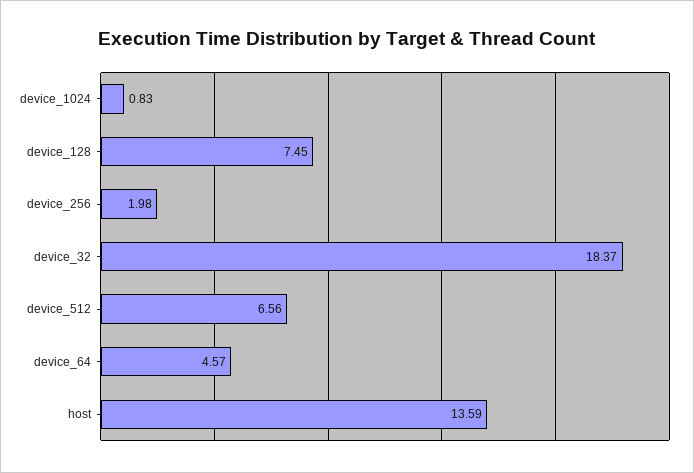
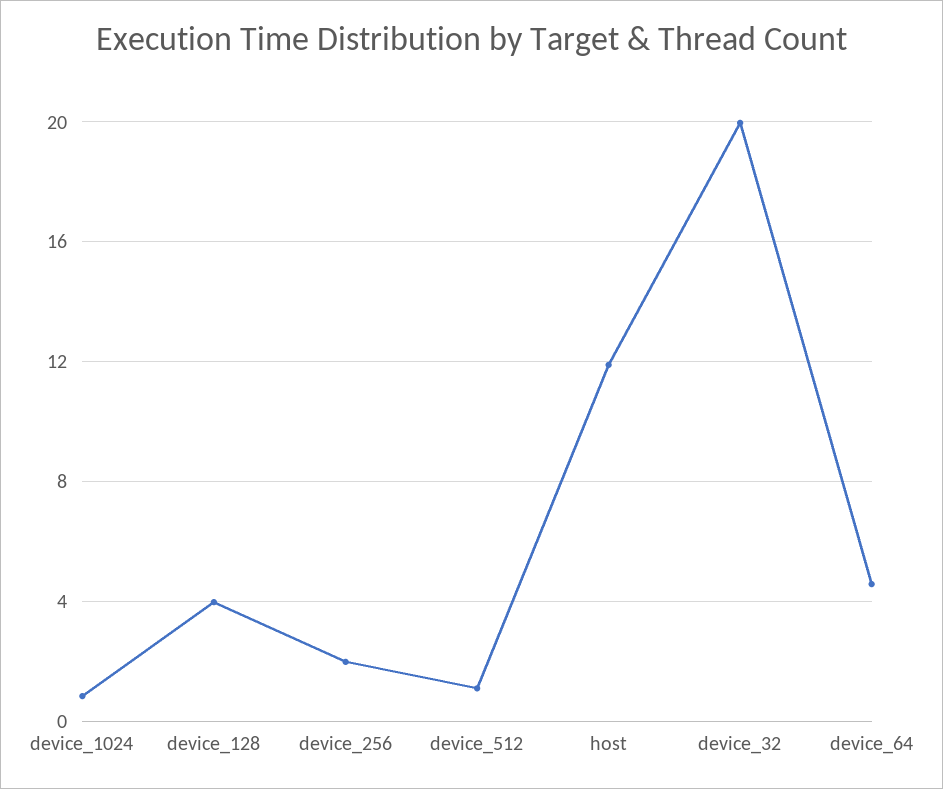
  {
    "device_1024": 0.83,
-   "device_128": 7.45,
+   "device_128": 4,
    "device_256": 1.98,
-   "device_32": 18.37,
+   "device_32": 20,
-   "device_512": 6.56,
+   "device_512": 1,
    "device_64": 4.57,
-   "host": 13.59
+   "host": 12
  }

